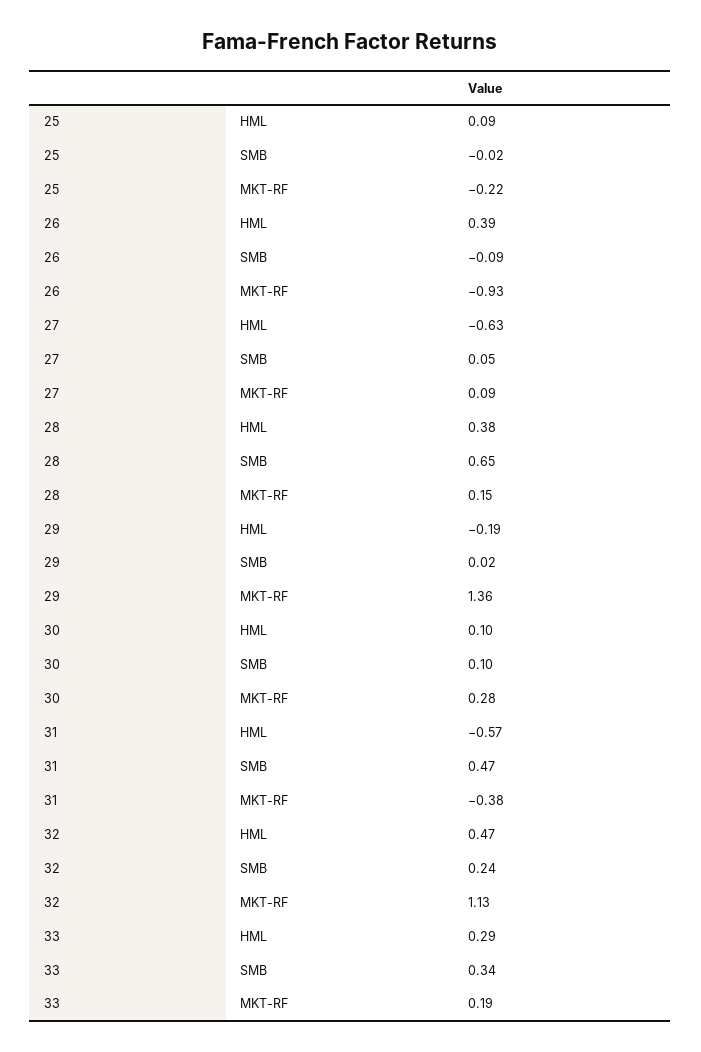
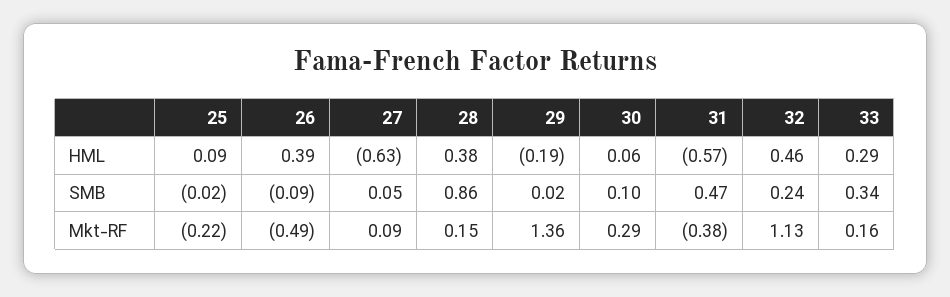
  {
    "25": {
      "HML": 0.09,
      "SMB": -0.02,
      "MKT-RF": -0.22
    },
    "26": {
      "HML": 0.39,
      "SMB": -0.09,
-     "MKT-RF": -0.93
+     "MKT-RF": -0.49
    },
    "27": {
      "HML": -0.63,
      "SMB": 0.05,
      "MKT-RF": 0.09
    },
    "28": {
      "HML": 0.38,
-     "SMB": 0.65,
+     "SMB": 0.86,
      "MKT-RF": 0.15
    },
    "29": {
      "HML": -0.19,
      "SMB": 0.02,
      "MKT-RF": 1.36
    },
    "30": {
-     "HML": 0.1,
+     "HML": 0.06,
      "SMB": 0.1,
-     "MKT-RF": 0.28
+     "MKT-RF": 0.29
    },
    "31": {
      "HML": -0.57,
      "SMB": 0.47,
      "MKT-RF": -0.38
    },
    "32": {
-     "HML": 0.47,
+     "HML": 0.46,
      "SMB": 0.24,
      "MKT-RF": 1.13
    },
    "33": {
      "HML": 0.29,
      "SMB": 0.34,
-     "MKT-RF": 0.19
+     "MKT-RF": 0.16
    }
  }

